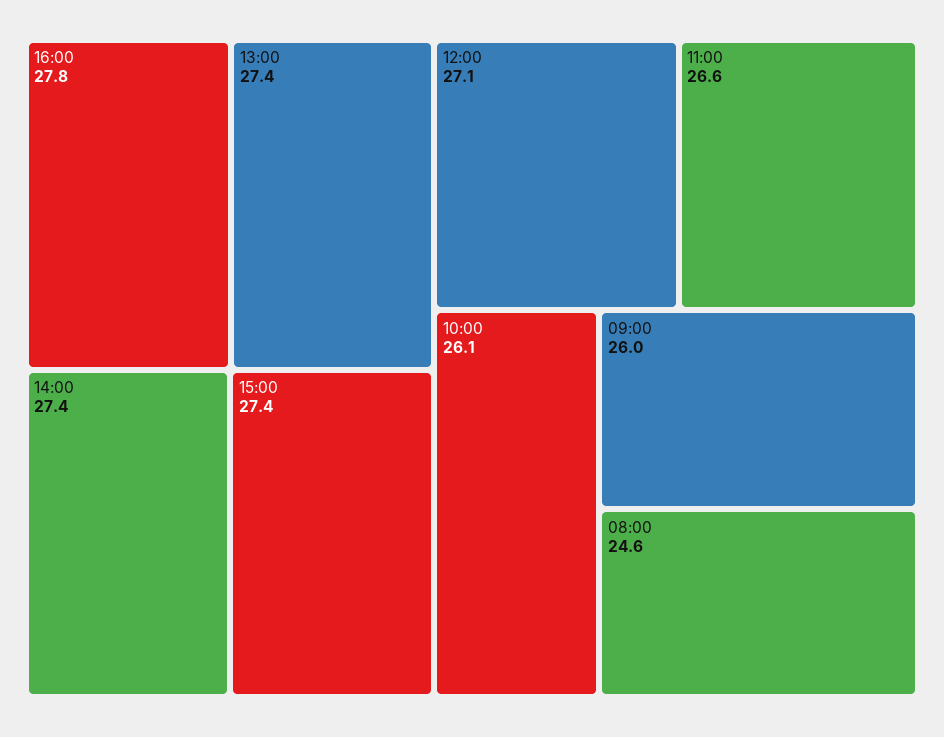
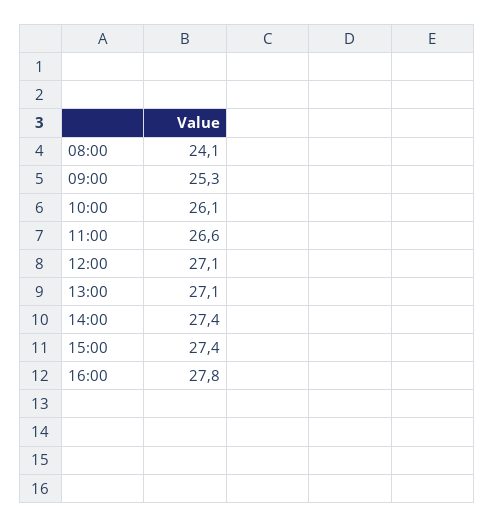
  {
    "16:00": 27.8,
-   "13:00": 27.4,
+   "13:00": 27.1,
    "14:00": 27.4,
    "15:00": 27.4,
    "12:00": 27.1,
    "11:00": 26.6,
    "10:00": 26.1,
-   "09:00": 26,
+   "09:00": 25.3,
-   "08:00": 24.6
+   "08:00": 24.1
  }

